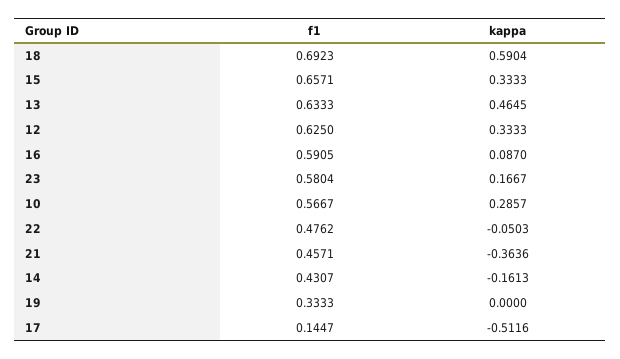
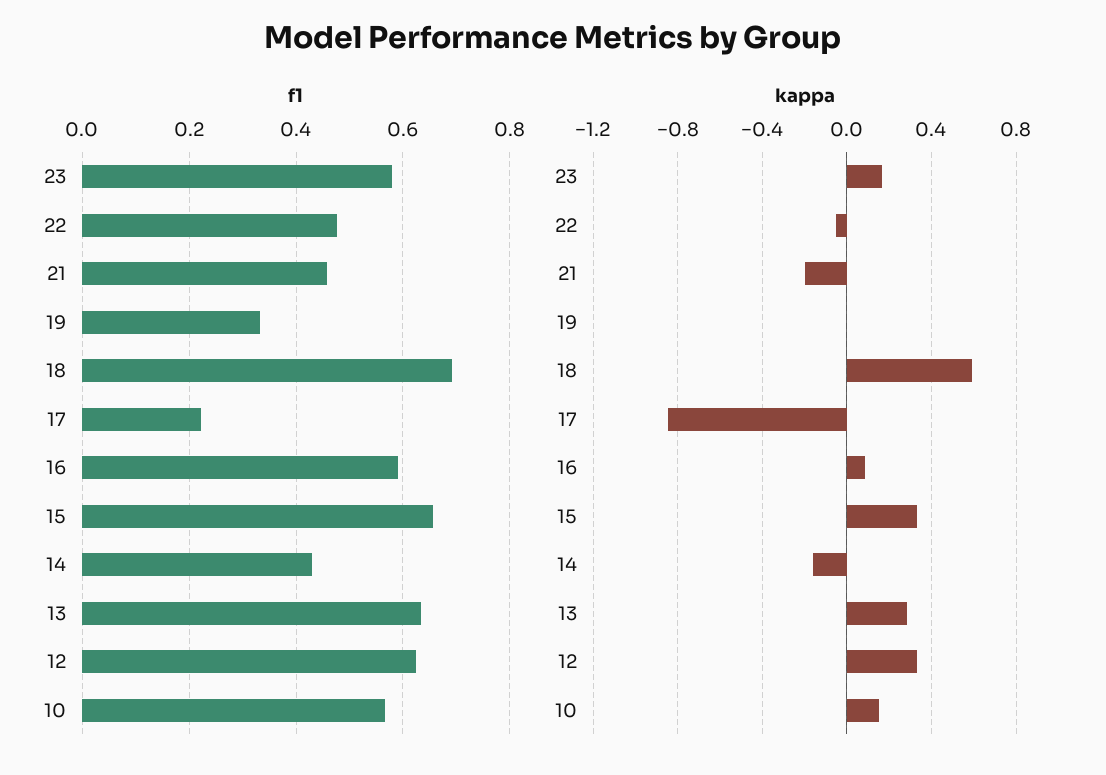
  {
    "f1": {
      "18": 0.6923,
      "15": 0.6571,
      "13": 0.6333,
      "12": 0.625,
      "16": 0.5905,
      "23": 0.5804,
      "10": 0.5667,
      "22": 0.4762,
      "21": 0.4571,
      "14": 0.4307,
      "19": 0.3333,
-     "17": 0.1447
+     "17": 0.22
    },
    "kappa": {
      "18": 0.5904,
      "15": 0.3333,
-     "13": 0.4645,
+     "13": 0.3,
      "12": 0.3333,
      "16": 0.087,
      "23": 0.1667,
-     "10": 0.2857,
+     "10": 0.15,
      "22": -0.0503,
-     "21": -0.3636,
+     "21": -0.2,
      "14": -0.1613,
      "19": 0,
-     "17": -0.5116
+     "17": -0.85
    }
  }

